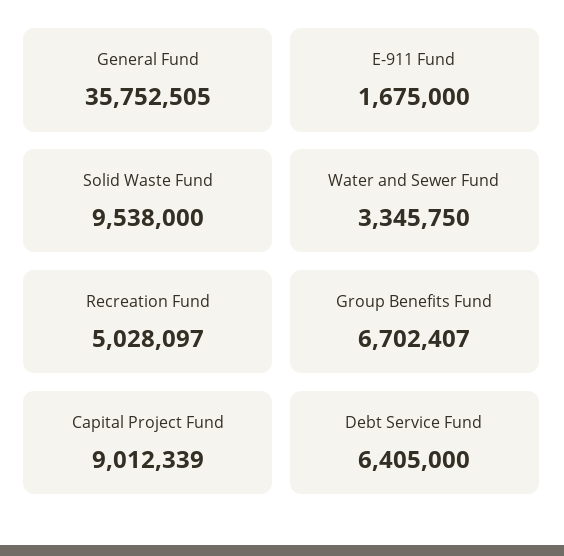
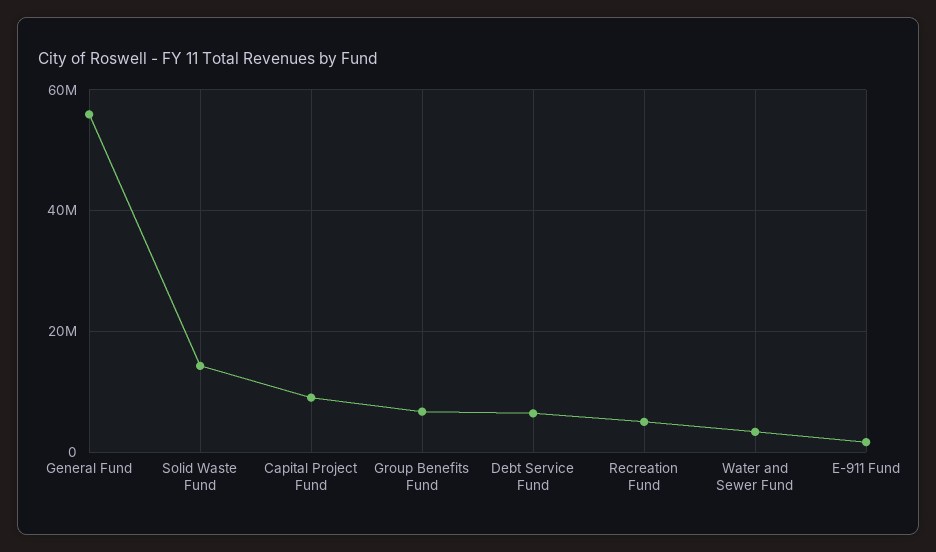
  {
-   "General Fund": 35752505,
+   "General Fund": 56000000,
    "E-911 Fund": 1675000,
-   "Solid Waste Fund": 9538000,
+   "Solid Waste Fund": 14000000,
    "Water and Sewer Fund": 3345750,
    "Recreation Fund": 5028097,
    "Group Benefits Fund": 6702407,
    "Capital Project Fund": 9012339,
    "Debt Service Fund": 6405000
  }

